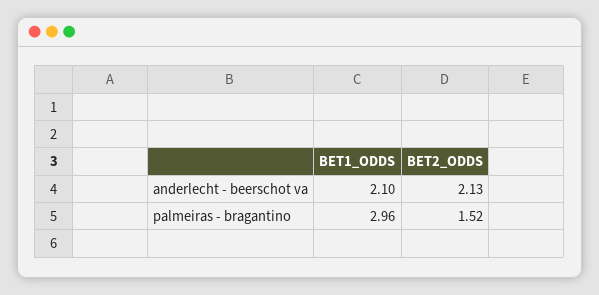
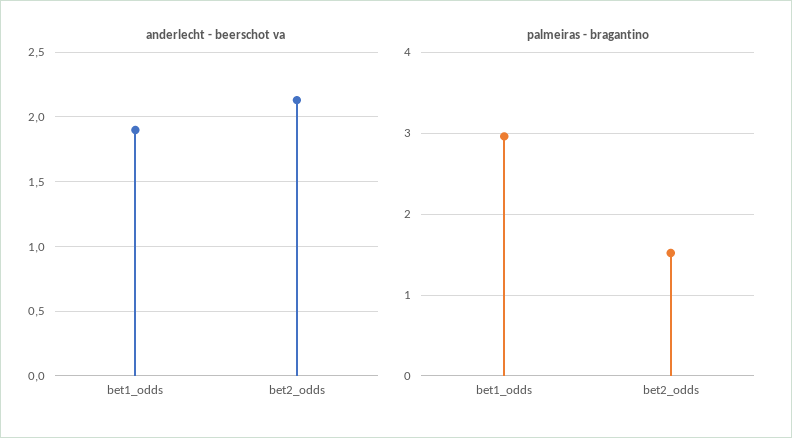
  {
    "anderlecht - beerschot va": {
-     "BET1_ODDS": 2.1,
+     "BET1_ODDS": 1.9,
      "BET2_ODDS": 2.13
    },
    "palmeiras - bragantino": {
      "BET1_ODDS": 2.96,
      "BET2_ODDS": 1.52
    }
  }

